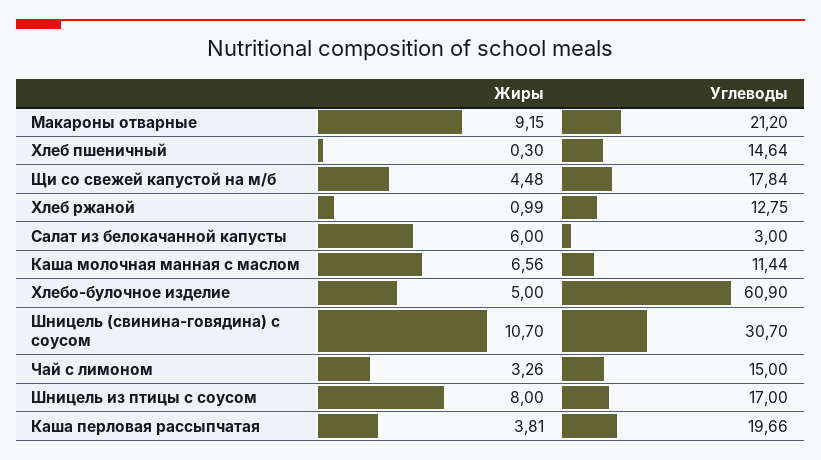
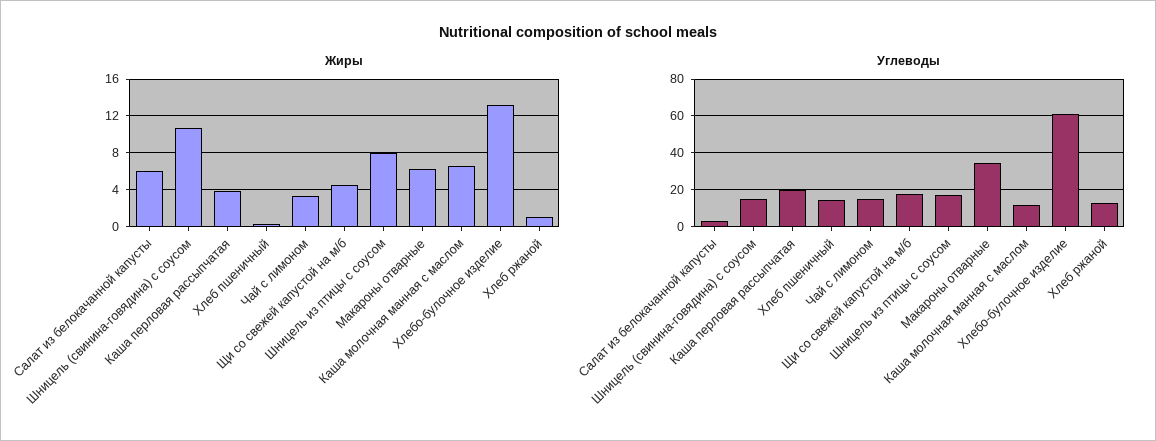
  {
    "Жиры": {
-     "Макароны отварные": 9.15,
+     "Макароны отварные": 6,
      "Хлеб пшеничный": 0.3,
      "Щи со свежей капустой на м/б": 4.48,
      "Хлеб ржаной": 0.99,
      "Салат из белокачанной капусты": 6,
      "Каша молочная манная с маслом": 6.56,
-     "Хлебо-булочное изделие": 5,
+     "Хлебо-булочное изделие": 13,
      "Шницель (свинина-говядина) с соусом": 10.7,
      "Чай с лимоном": 3.26,
      "Шницель из птицы с соусом": 8,
      "Каша перловая рассыпчатая": 3.81
    },
    "Углеводы": {
-     "Макароны отварные": 21.2,
+     "Макароны отварные": 35,
      "Хлеб пшеничный": 14.64,
      "Щи со свежей капустой на м/б": 17.84,
      "Хлеб ржаной": 12.75,
      "Салат из белокачанной капусты": 3,
      "Каша молочная манная с маслом": 11.44,
      "Хлебо-булочное изделие": 60.9,
-     "Шницель (свинина-говядина) с соусом": 30.7,
+     "Шницель (свинина-говядина) с соусом": 15,
      "Чай с лимоном": 15,
      "Шницель из птицы с соусом": 17,
      "Каша перловая рассыпчатая": 19.66
    }
  }

